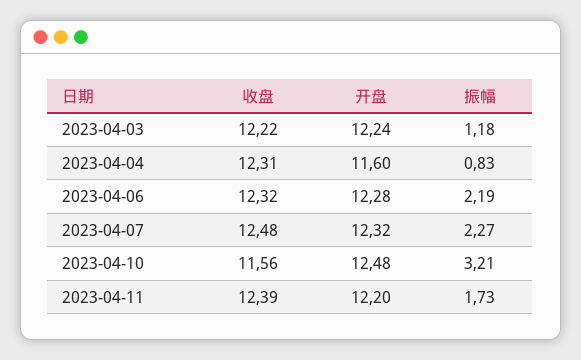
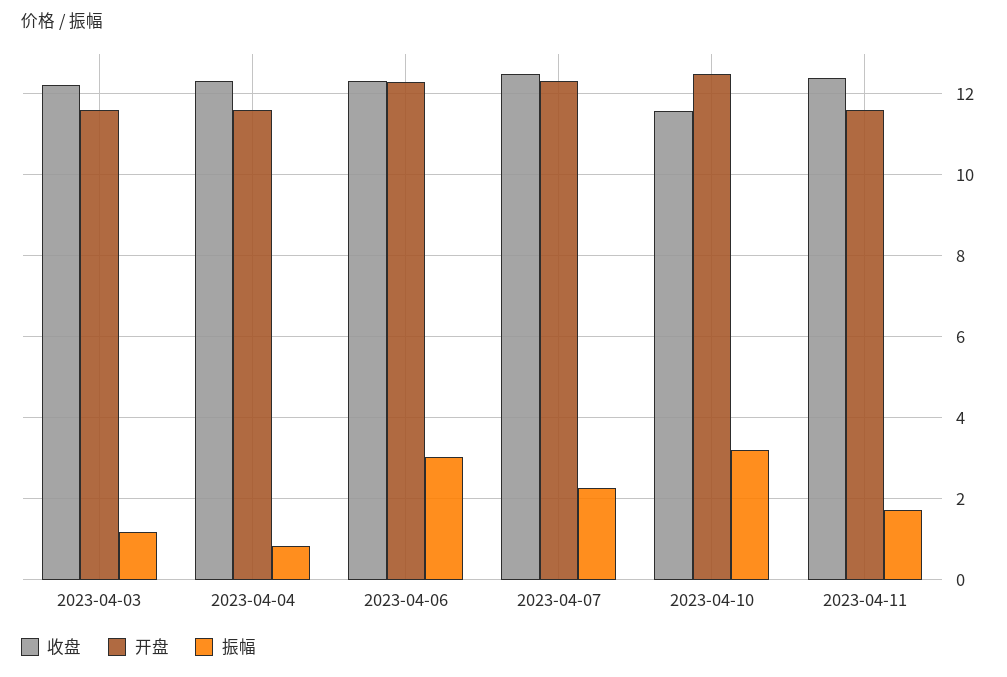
  {
    "收盘": {
      "2023-04-03": 12.22,
      "2023-04-04": 12.31,
      "2023-04-06": 12.32,
      "2023-04-07": 12.48,
      "2023-04-10": 11.56,
      "2023-04-11": 12.39
    },
    "开盘": {
-     "2023-04-03": 12.24,
+     "2023-04-03": 11.6,
      "2023-04-04": 11.6,
      "2023-04-06": 12.28,
      "2023-04-07": 12.32,
      "2023-04-10": 12.48,
-     "2023-04-11": 12.2
+     "2023-04-11": 11.6
    },
    "振幅": {
      "2023-04-03": 1.18,
      "2023-04-04": 0.83,
-     "2023-04-06": 2.19,
+     "2023-04-06": 3,
      "2023-04-07": 2.27,
      "2023-04-10": 3.21,
      "2023-04-11": 1.73
    }
  }

